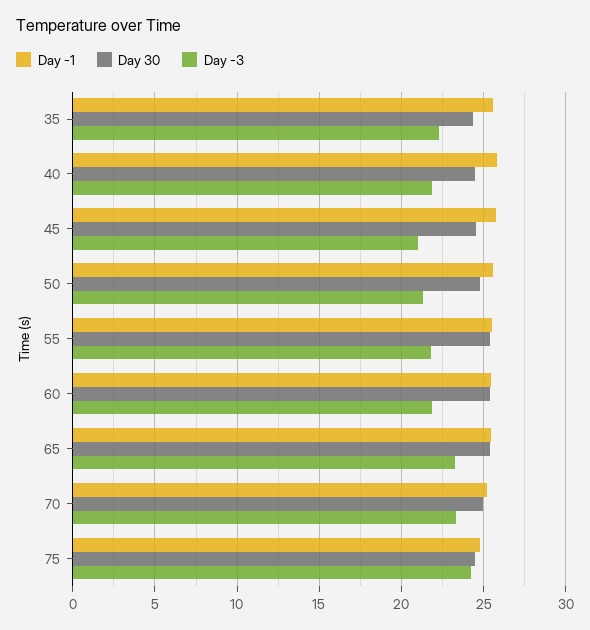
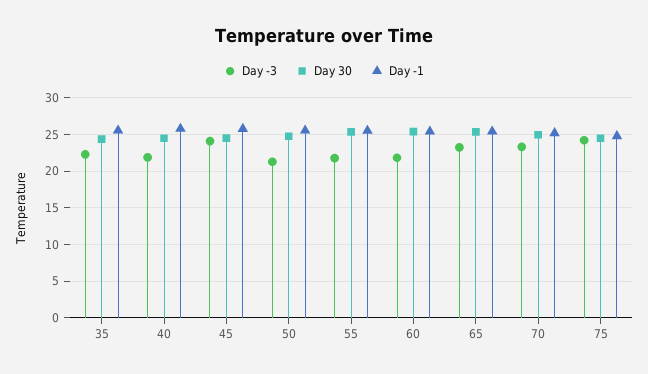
  {
    "Day -1": {
      "35": 25.5,
      "40": 26,
      "45": 26,
      "50": 25.5,
      "55": 25.5,
      "60": 25.5,
      "65": 25.5,
      "70": 25,
      "75": 25
    },
    "Day 30": {
      "35": 24.5,
      "40": 24.5,
      "45": 24.5,
      "50": 25,
      "55": 25.5,
      "60": 25.5,
      "65": 25.5,
      "70": 25,
      "75": 24.5
    },
    "Day -3": {
      "35": 22.5,
      "40": 22,
-     "45": 21,
+     "45": 24,
      "50": 21.5,
      "55": 22,
      "60": 22,
      "65": 23.5,
      "70": 23.5,
      "75": 24
    }
  }

